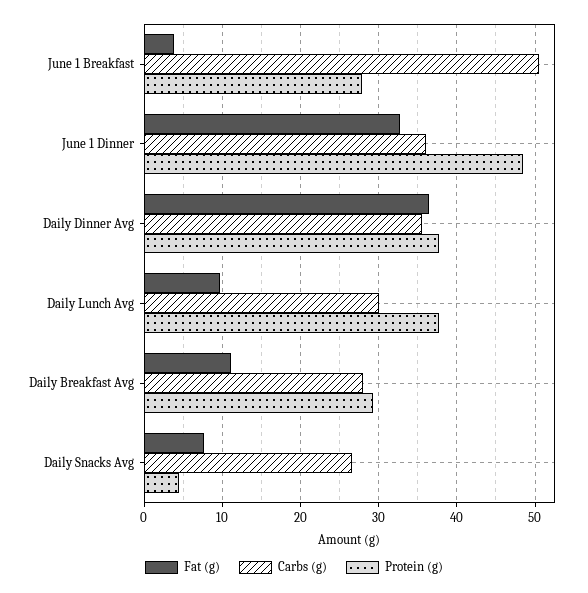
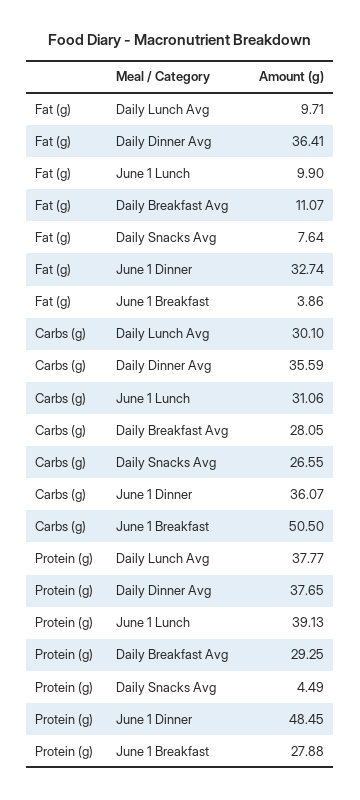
  {
    "Fat (g)": {
      "June 1 Breakfast": 3.86,
      "June 1 Dinner": 32.74,
      "Daily Dinner Avg": 36.41,
      "Daily Lunch Avg": 9.71,
      "Daily Breakfast Avg": 11.07,
-     "Daily Snacks Avg": 7.64
+     "Daily Snacks Avg": 7.64,
+     "June 1 Lunch": 9.9
    },
    "Carbs (g)": {
      "June 1 Breakfast": 50.5,
      "June 1 Dinner": 36.07,
      "Daily Dinner Avg": 35.59,
      "Daily Lunch Avg": 30.1,
      "Daily Breakfast Avg": 28.05,
-     "Daily Snacks Avg": 26.55
+     "Daily Snacks Avg": 26.55,
+     "June 1 Lunch": 31.06
    },
    "Protein (g)": {
      "June 1 Breakfast": 27.88,
      "June 1 Dinner": 48.45,
      "Daily Dinner Avg": 37.65,
      "Daily Lunch Avg": 37.77,
      "Daily Breakfast Avg": 29.25,
-     "Daily Snacks Avg": 4.49
+     "Daily Snacks Avg": 4.49,
+     "June 1 Lunch": 39.13
    }
  }

